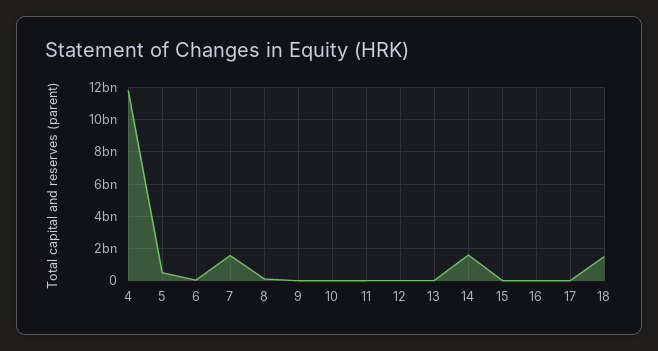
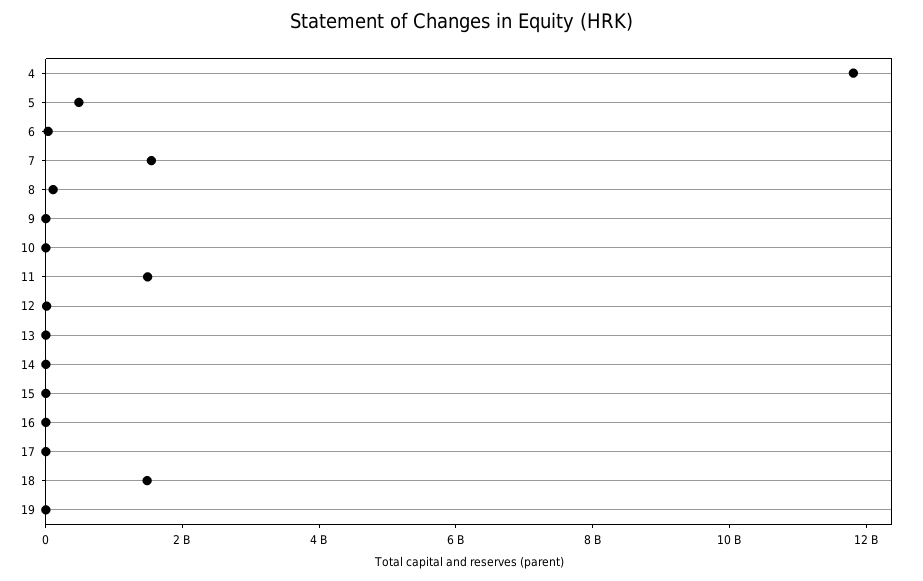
  {
    "4": 12000000000,
    "5": 500000000,
    "6": 0,
    "7": 1500000000,
    "8": 0,
    "9": 0,
    "10": 0,
-   "11": 0,
+   "11": 1500000000,
    "12": 0,
    "13": 0,
-   "14": 1500000000,
+   "14": 0,
    "15": 0,
    "16": 0,
    "17": 0,
-   "18": 1500000000
+   "18": 1500000000,
+   "19": 0
  }

